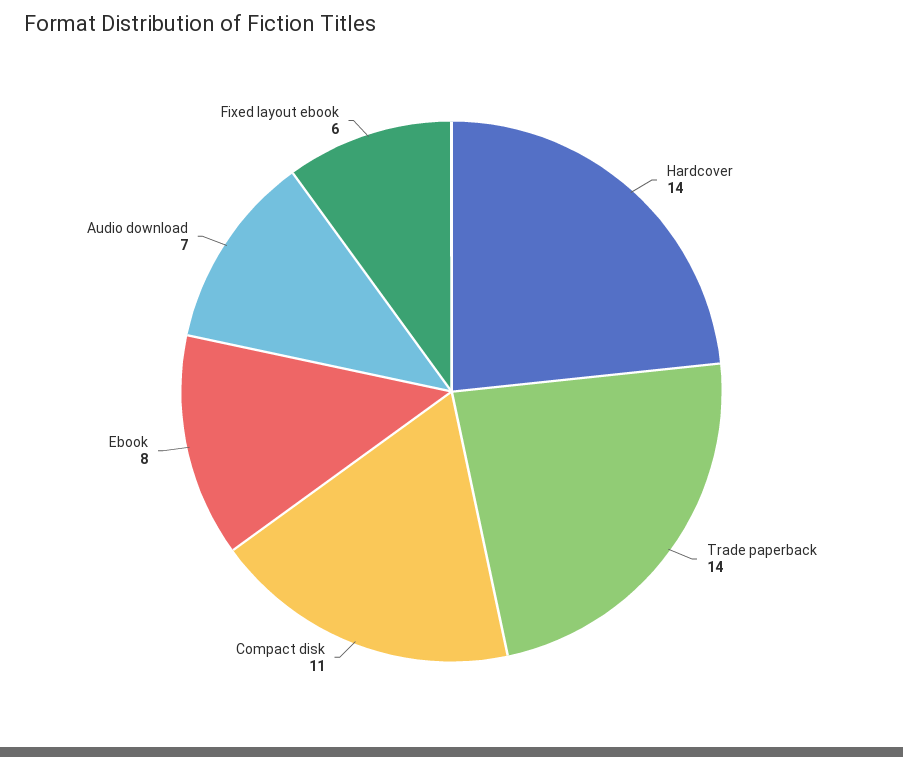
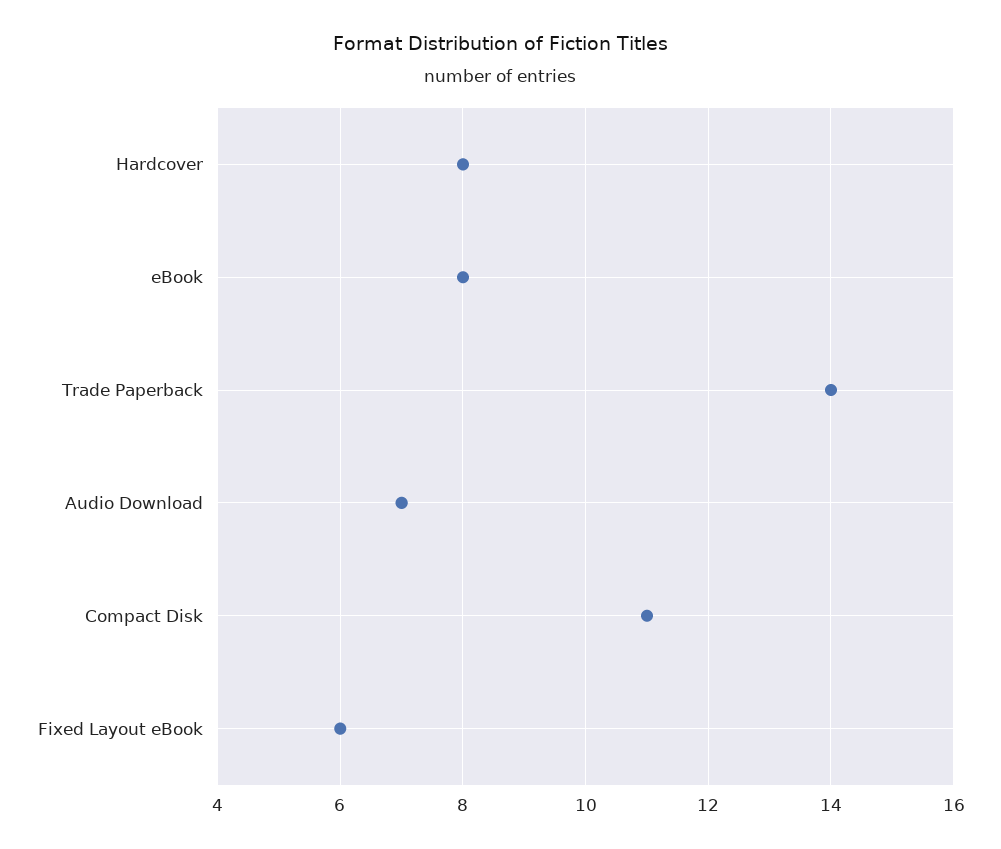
  {
-   "Hardcover": 14,
+   "Hardcover": 8,
    "Trade paperback": 14,
    "Compact disk": 11,
    "Ebook": 8,
    "Audio download": 7,
    "Fixed layout ebook": 6
  }

